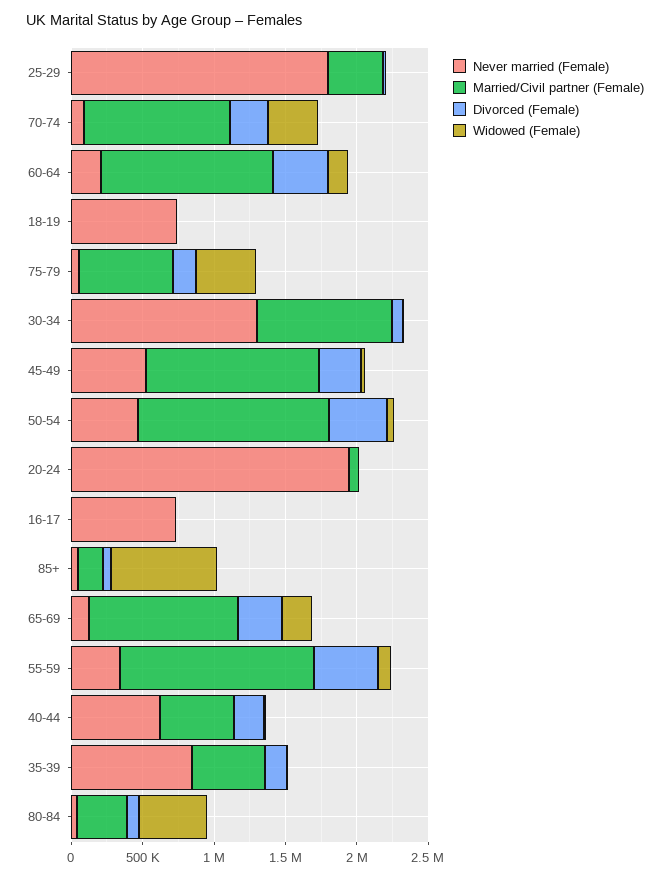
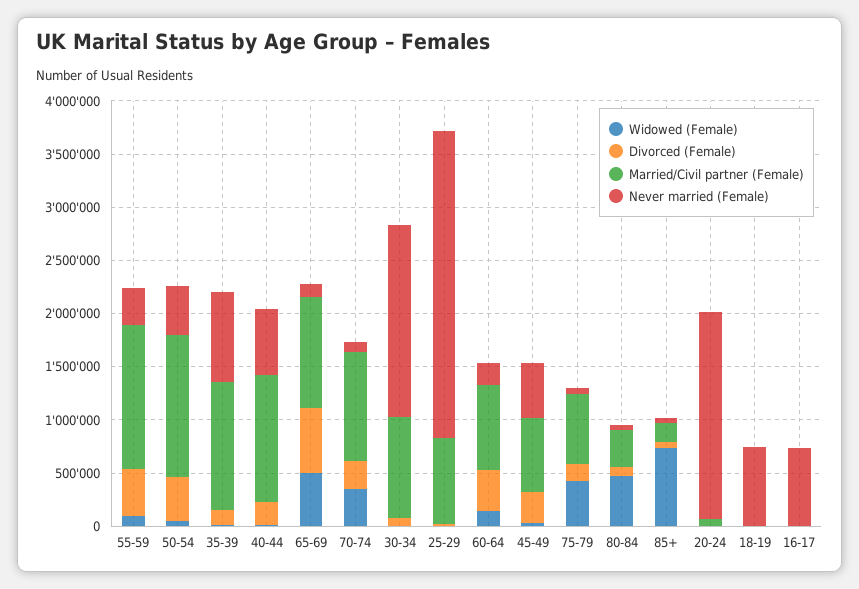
  {
    "Never married (Female)": {
-     "25-29": 1800000,
+     "25-29": 2900000,
      "70-74": 100000,
      "60-64": 200000,
      "18-19": 700000,
      "75-79": 100000,
-     "30-34": 1300000,
+     "30-34": 1800000,
      "45-49": 500000,
      "50-54": 500000,
      "20-24": 1900000,
      "16-17": 700000,
      "85+": 0,
      "65-69": 100000,
      "55-59": 300000,
      "40-44": 600000,
      "35-39": 800000,
      "80-84": 0
    },
    "Married/Civil partner (Female)": {
-     "25-29": 400000,
+     "25-29": 800000,
      "70-74": 1000000,
-     "60-64": 1200000,
+     "60-64": 800000,
      "18-19": 0,
      "75-79": 700000,
      "30-34": 900000,
-     "45-49": 1200000,
+     "45-49": 700000,
      "50-54": 1300000,
      "20-24": 100000,
      "16-17": 0,
      "85+": 200000,
      "65-69": 1000000,
      "55-59": 1400000,
-     "40-44": 500000,
+     "40-44": 1200000,
-     "35-39": 500000,
+     "35-39": 1200000,
      "80-84": 300000
    },
    "Divorced (Female)": {
      "25-29": 0,
      "70-74": 300000,
      "60-64": 400000,
      "18-19": 0,
      "75-79": 200000,
      "30-34": 100000,
      "45-49": 300000,
      "50-54": 400000,
      "20-24": 0,
      "16-17": 0,
      "85+": 100000,
-     "65-69": 300000,
+     "65-69": 600000,
      "55-59": 400000,
      "40-44": 200000,
      "35-39": 100000,
      "80-84": 100000
    },
    "Widowed (Female)": {
      "25-29": 0,
      "70-74": 400000,
      "60-64": 100000,
      "18-19": 0,
      "75-79": 400000,
      "30-34": 0,
      "45-49": 0,
      "50-54": 100000,
      "20-24": 0,
      "16-17": 0,
      "85+": 700000,
-     "65-69": 200000,
+     "65-69": 500000,
      "55-59": 100000,
      "40-44": 0,
      "35-39": 0,
      "80-84": 500000
    }
  }

